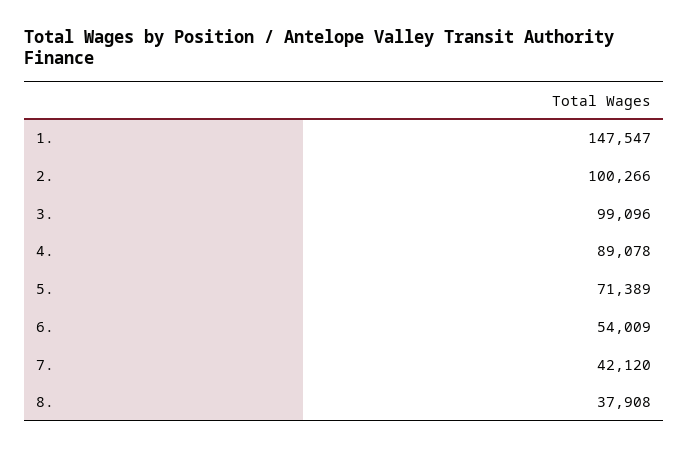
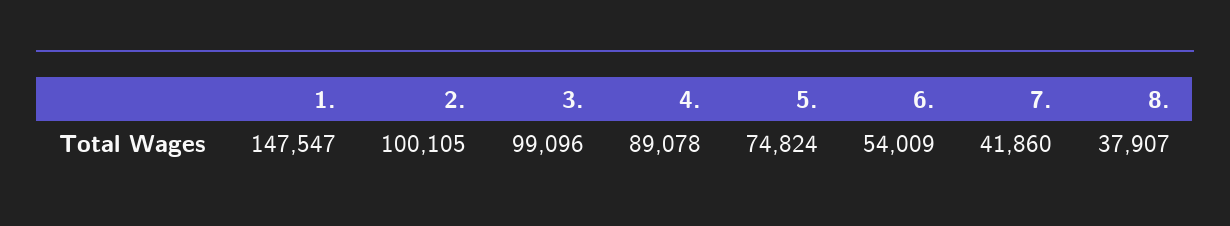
  {
    "1.": 147547,
-   "2.": 100266,
+   "2.": 100105,
    "3.": 99096,
    "4.": 89078,
-   "5.": 71389,
+   "5.": 74824,
    "6.": 54009,
-   "7.": 42120,
+   "7.": 41860,
-   "8.": 37908
+   "8.": 37907
  }

